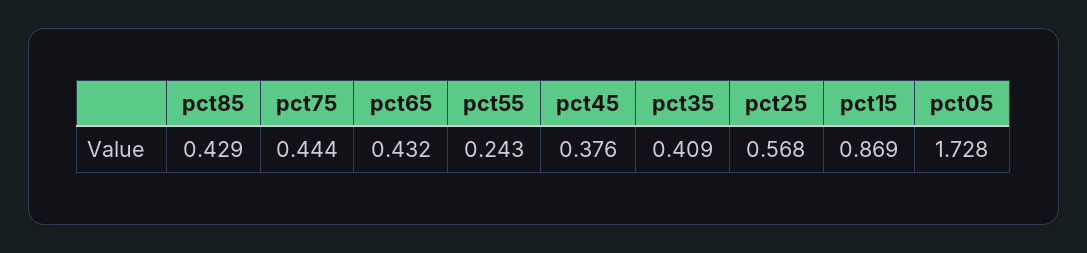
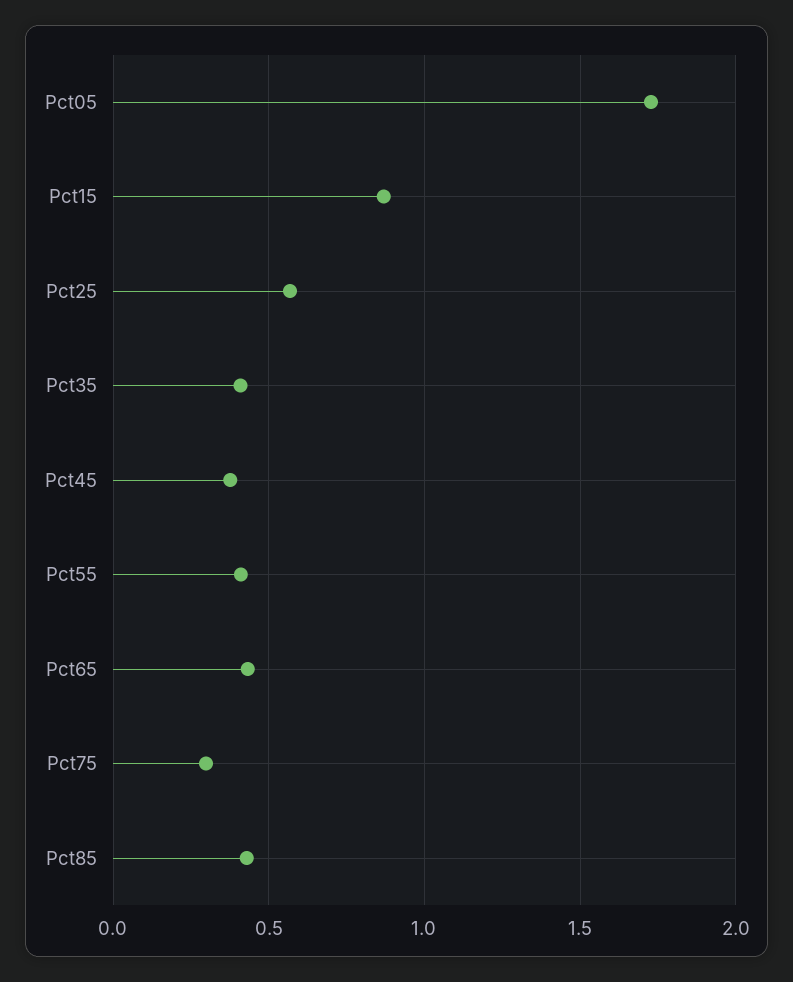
  {
    "pct85": 0.429,
-   "pct75": 0.444,
+   "pct75": 0.3,
    "pct65": 0.432,
-   "pct55": 0.243,
+   "pct55": 0.4,
    "pct45": 0.376,
    "pct35": 0.409,
    "pct25": 0.568,
    "pct15": 0.869,
    "pct05": 1.728
  }

